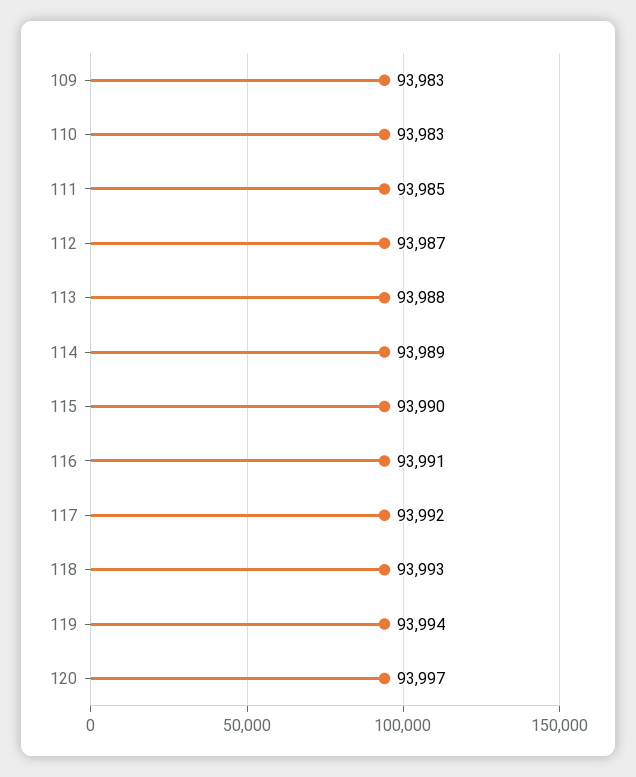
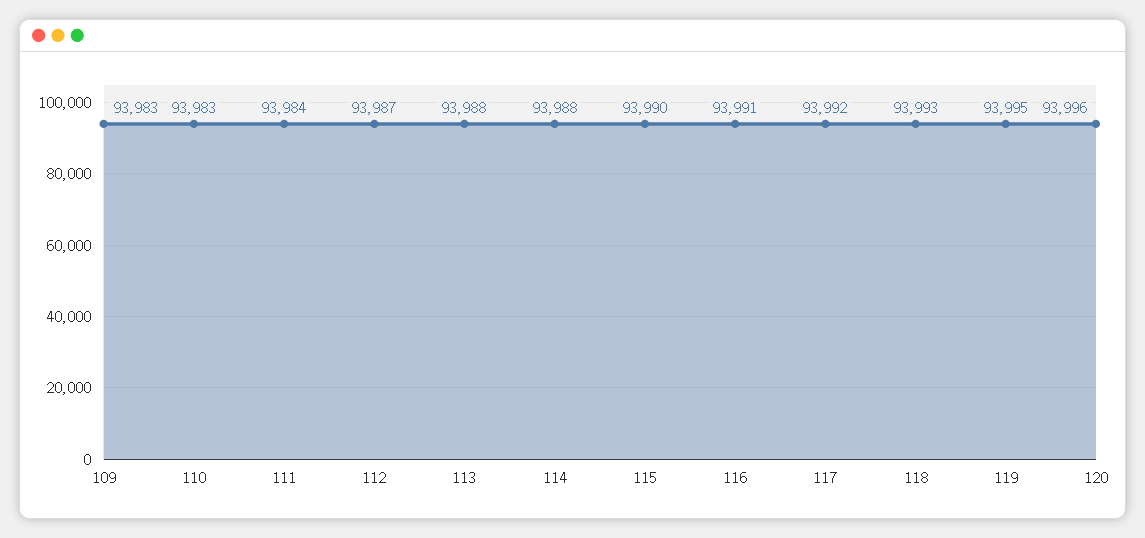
  {
    "109": 93983,
    "110": 93983,
-   "111": 93985,
+   "111": 93984,
    "112": 93987,
    "113": 93988,
-   "114": 93989,
+   "114": 93988,
    "115": 93990,
    "116": 93991,
    "117": 93992,
    "118": 93993,
-   "119": 93994,
+   "119": 93995,
-   "120": 93997
+   "120": 93996
  }

